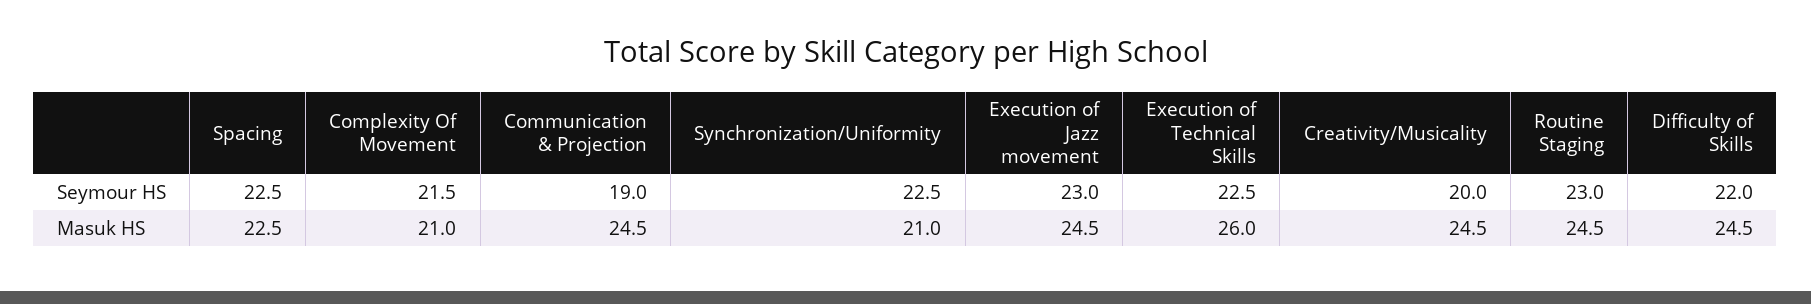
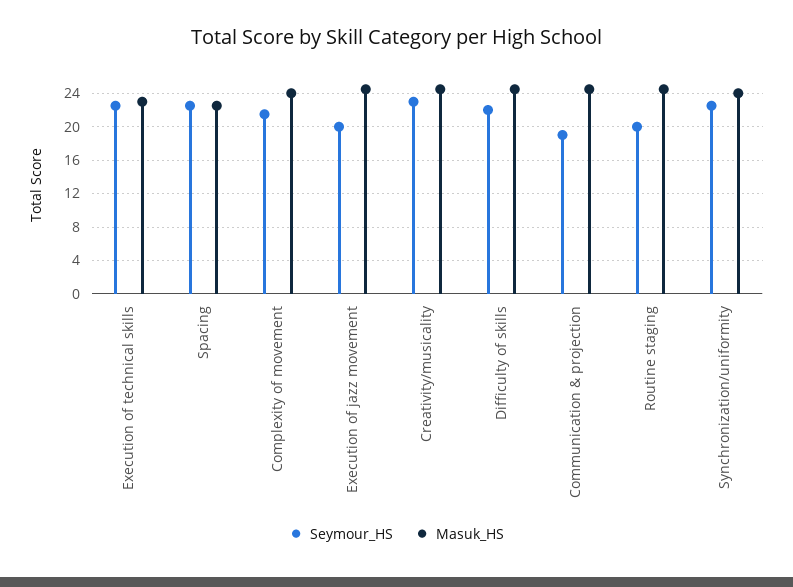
  {
    "Seymour HS": {
      "Spacing": 22.5,
      "Complexity Of Movement": 21.5,
      "Communication & Projection": 19,
      "Synchronization/Uniformity": 22.5,
-     "Execution of Jazz movement": 23,
+     "Execution of Jazz movement": 20,
      "Execution of Technical Skills": 22.5,
-     "Creativity/Musicality": 20,
+     "Creativity/Musicality": 23,
-     "Routine Staging": 23,
+     "Routine Staging": 20,
      "Difficulty of Skills": 22
    },
    "Masuk HS": {
      "Spacing": 22.5,
-     "Complexity Of Movement": 21,
+     "Complexity Of Movement": 24,
      "Communication & Projection": 24.5,
-     "Synchronization/Uniformity": 21,
+     "Synchronization/Uniformity": 24,
      "Execution of Jazz movement": 24.5,
-     "Execution of Technical Skills": 26,
+     "Execution of Technical Skills": 23,
      "Creativity/Musicality": 24.5,
      "Routine Staging": 24.5,
      "Difficulty of Skills": 24.5
    }
  }

